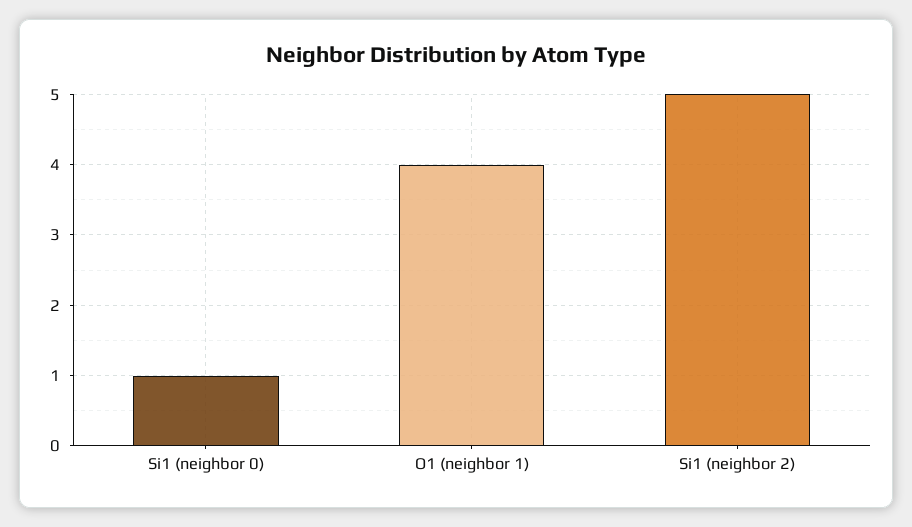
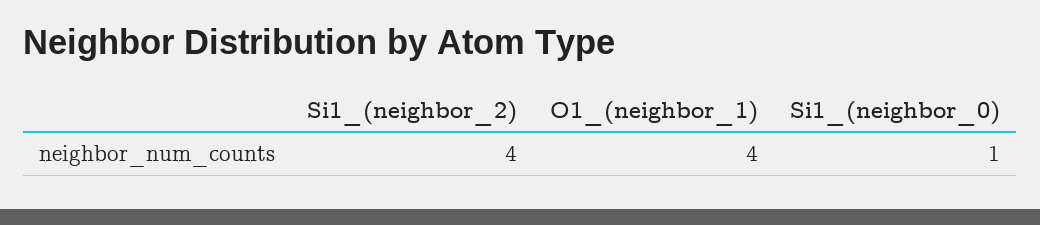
  {
    "Si1 (neighbor 0)": 1,
    "O1 (neighbor 1)": 4,
-   "Si1 (neighbor 2)": 5
+   "Si1 (neighbor 2)": 4
  }

